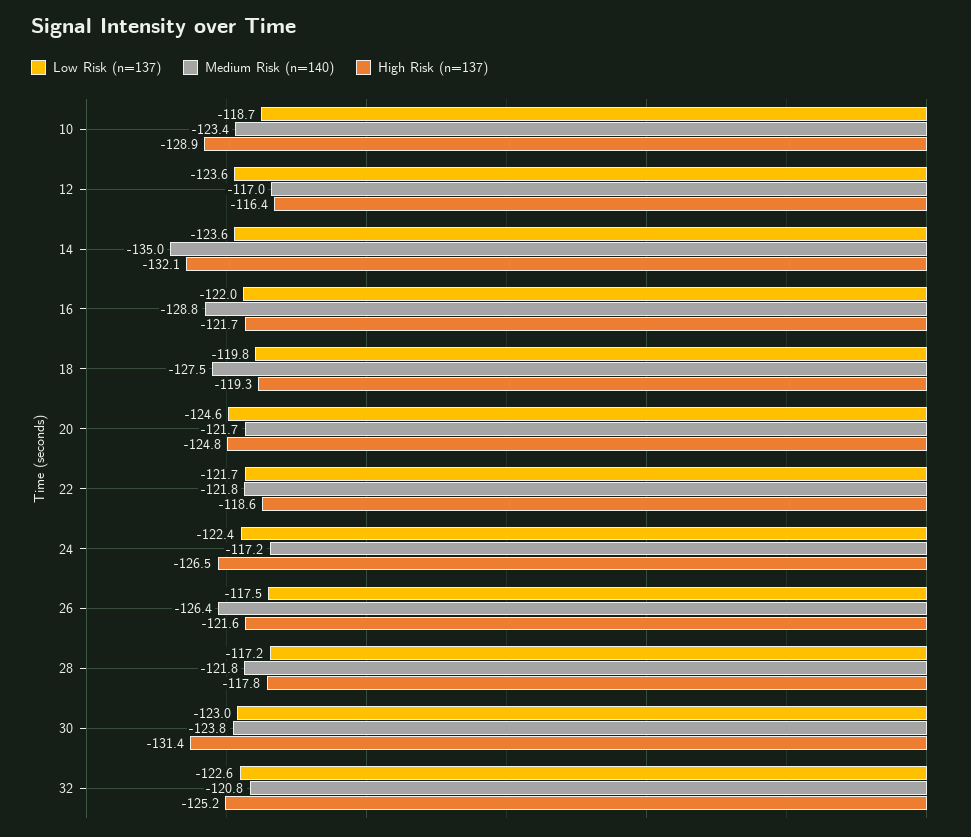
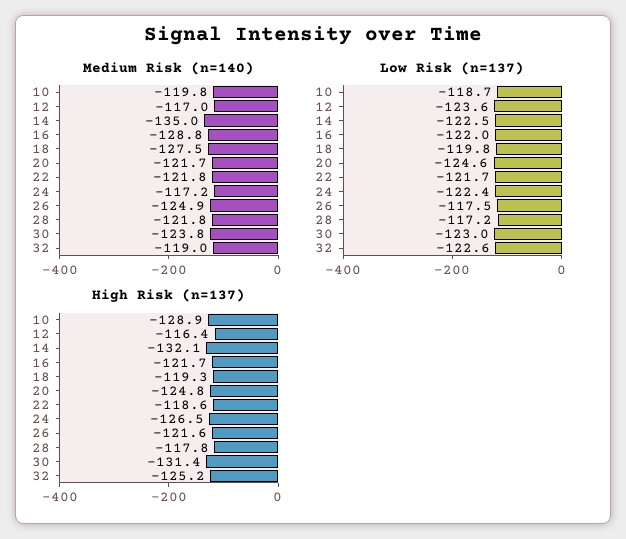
  {
    "Low Risk (n=137)": {
      "10": -118.7,
      "12": -123.6,
-     "14": -123.6,
+     "14": -122.5,
      "16": -122,
      "18": -119.8,
      "20": -124.6,
      "22": -121.7,
      "24": -122.4,
      "26": -117.5,
      "28": -117.2,
      "30": -123,
      "32": -122.6
    },
    "Medium Risk (n=140)": {
-     "10": -123.4,
+     "10": -119.8,
      "12": -117,
      "14": -135,
      "16": -128.8,
      "18": -127.5,
      "20": -121.7,
      "22": -121.8,
      "24": -117.2,
-     "26": -126.4,
+     "26": -124.9,
      "28": -121.8,
      "30": -123.8,
-     "32": -120.8
+     "32": -119
    },
    "High Risk (n=137)": {
      "10": -128.9,
      "12": -116.4,
      "14": -132.1,
      "16": -121.7,
      "18": -119.3,
      "20": -124.8,
      "22": -118.6,
      "24": -126.5,
      "26": -121.6,
      "28": -117.8,
      "30": -131.4,
      "32": -125.2
    }
  }

